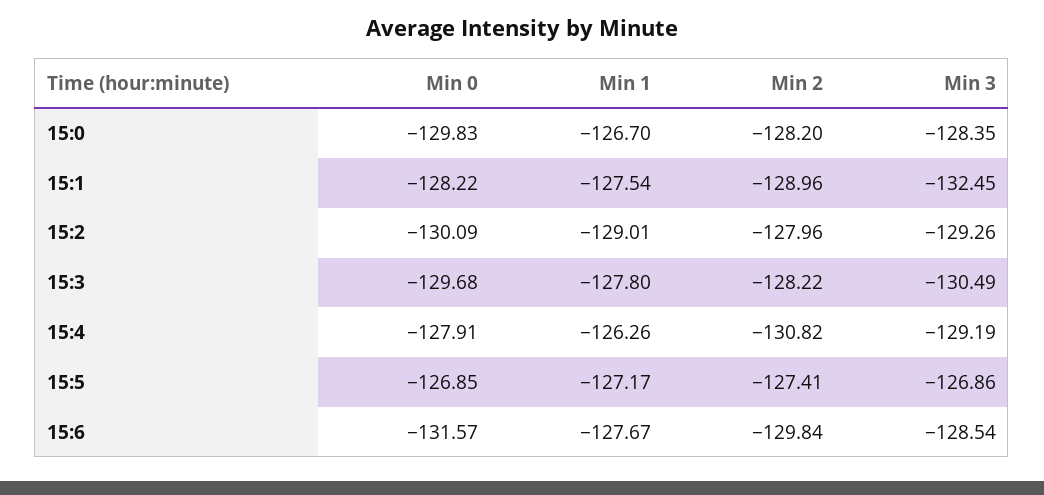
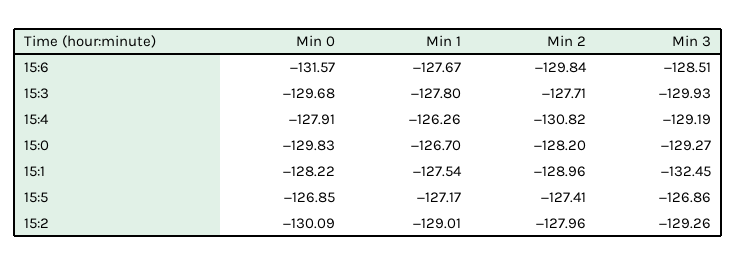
  {
    "Min 0": {
      "15:0": -129.83,
      "15:1": -128.22,
      "15:2": -130.09,
      "15:3": -129.68,
      "15:4": -127.91,
      "15:5": -126.85,
      "15:6": -131.57
    },
    "Min 1": {
      "15:0": -126.7,
      "15:1": -127.54,
      "15:2": -129.01,
      "15:3": -127.8,
      "15:4": -126.26,
      "15:5": -127.17,
      "15:6": -127.67
    },
    "Min 2": {
      "15:0": -128.2,
      "15:1": -128.96,
      "15:2": -127.96,
-     "15:3": -128.22,
+     "15:3": -127.71,
      "15:4": -130.82,
      "15:5": -127.41,
      "15:6": -129.84
    },
    "Min 3": {
-     "15:0": -128.35,
+     "15:0": -129.27,
      "15:1": -132.45,
      "15:2": -129.26,
-     "15:3": -130.49,
+     "15:3": -129.93,
      "15:4": -129.19,
      "15:5": -126.86,
-     "15:6": -128.54
+     "15:6": -128.51
    }
  }

